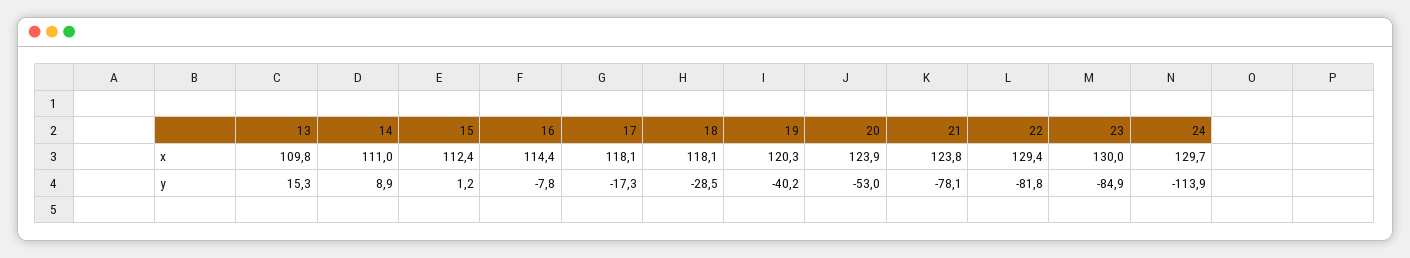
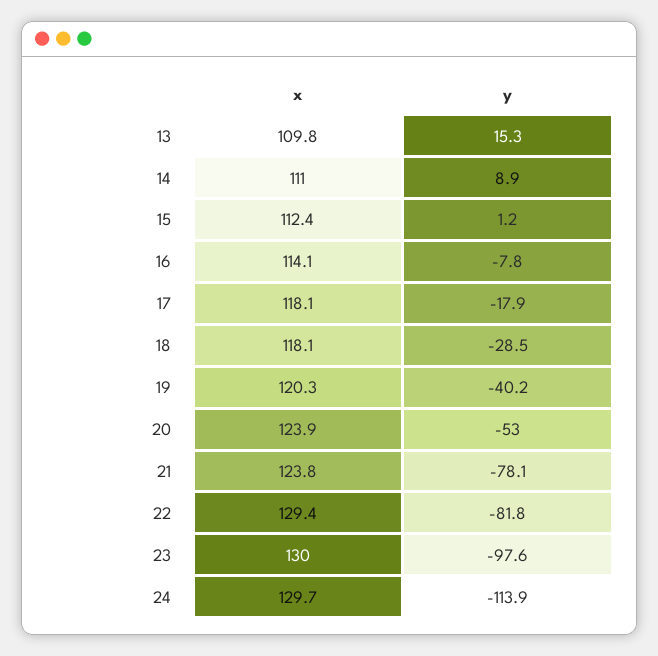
  {
    "13": {
      "x": 109.8,
      "y": 15.3
    },
    "14": {
      "x": 111,
      "y": 8.9
    },
    "15": {
      "x": 112.4,
      "y": 1.2
    },
    "16": {
-     "x": 114.4,
+     "x": 114.1,
      "y": -7.8
    },
    "17": {
      "x": 118.1,
-     "y": -17.3
+     "y": -17.9
    },
    "18": {
      "x": 118.1,
      "y": -28.5
    },
    "19": {
      "x": 120.3,
      "y": -40.2
    },
    "20": {
      "x": 123.9,
      "y": -53
    },
    "21": {
      "x": 123.8,
      "y": -78.1
    },
    "22": {
      "x": 129.4,
      "y": -81.8
    },
    "23": {
      "x": 130,
-     "y": -84.9
+     "y": -97.6
    },
    "24": {
      "x": 129.7,
      "y": -113.9
    }
  }

